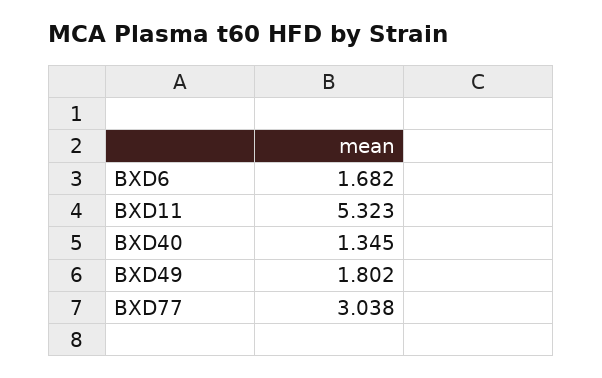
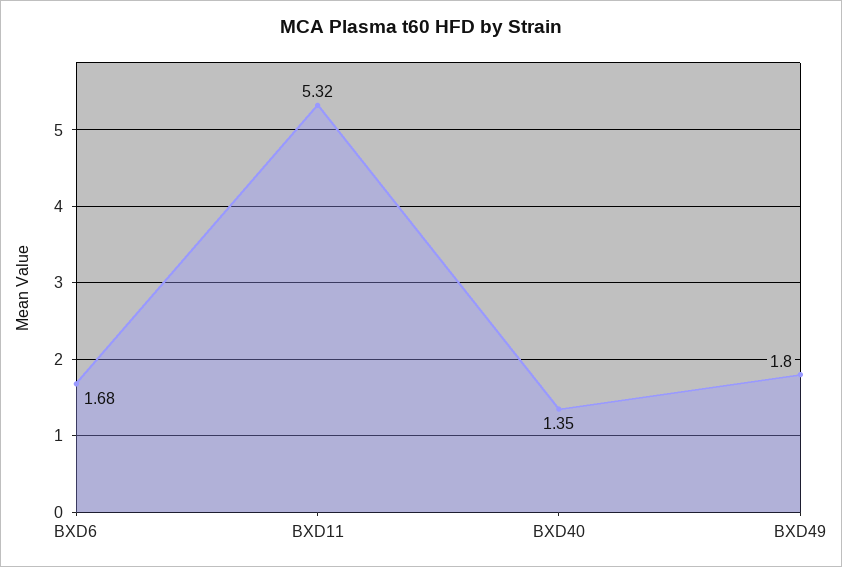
  {
    "BXD6": 1.682,
    "BXD11": 5.323,
    "BXD40": 1.345,
-   "BXD49": 1.802,
+   "BXD49": 1.802
-   "BXD77": 3.038
  }

